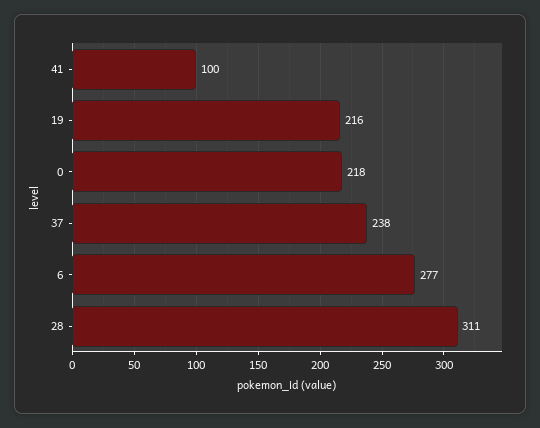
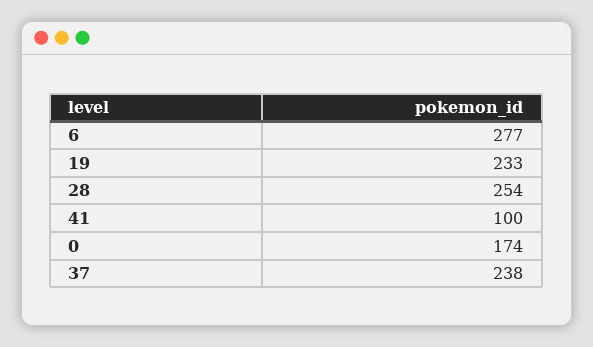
  {
    "41": 100,
-   "19": 216,
+   "19": 233,
-   "0": 218,
+   "0": 174,
    "37": 238,
    "6": 277,
-   "28": 311
+   "28": 254
  }

